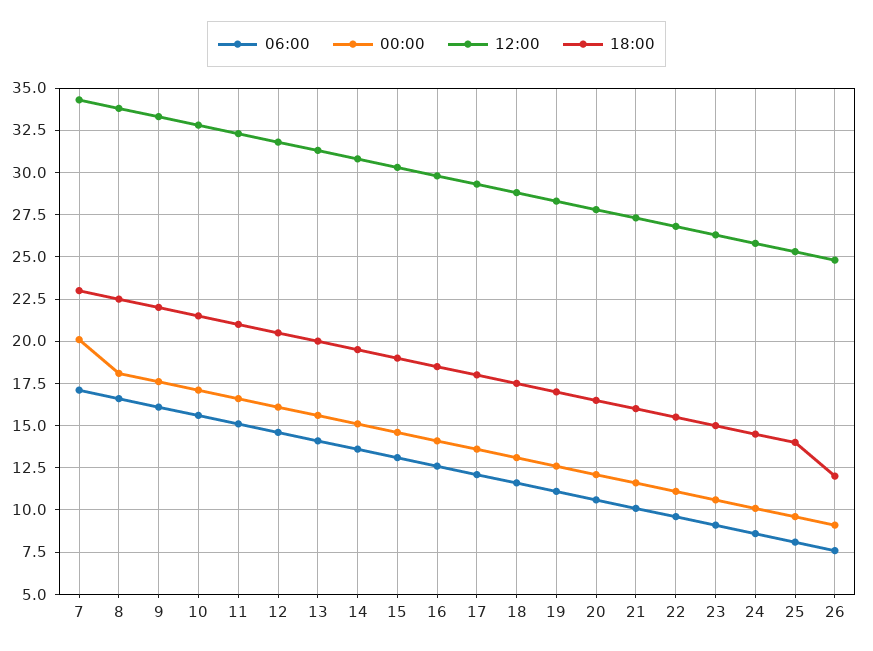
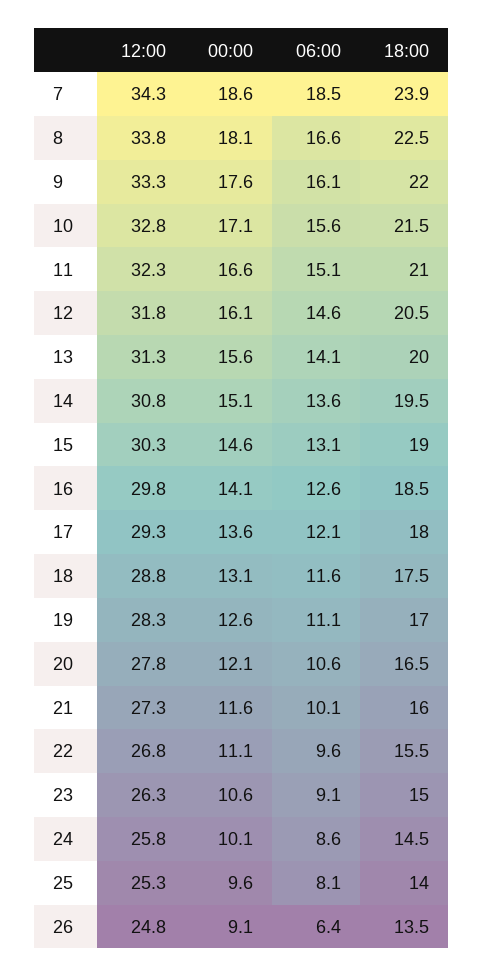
  {
    "06:00": {
-     "7": 17,
+     "7": 18.5,
      "8": 16.6,
      "9": 16.1,
      "10": 15.6,
      "11": 15.1,
      "12": 14.6,
      "13": 14.1,
      "14": 13.6,
      "15": 13.1,
      "16": 12.6,
      "17": 12.1,
      "18": 11.6,
      "19": 11.1,
      "20": 10.6,
      "21": 10.1,
      "22": 9.6,
      "23": 9.1,
      "24": 8.6,
      "25": 8.1,
-     "26": 7.5
+     "26": 6.4
    },
    "00:00": {
-     "7": 20,
+     "7": 18.6,
      "8": 18.1,
      "9": 17.6,
      "10": 17.1,
      "11": 16.6,
      "12": 16.1,
      "13": 15.6,
      "14": 15.1,
      "15": 14.6,
      "16": 14.1,
      "17": 13.6,
      "18": 13.1,
      "19": 12.6,
      "20": 12.1,
      "21": 11.6,
      "22": 11.1,
      "23": 10.6,
      "24": 10.1,
      "25": 9.6,
      "26": 9.1
    },
    "12:00": {
      "7": 34.3,
      "8": 33.8,
      "9": 33.3,
      "10": 32.8,
      "11": 32.3,
      "12": 31.8,
      "13": 31.3,
      "14": 30.8,
      "15": 30.3,
      "16": 29.8,
      "17": 29.3,
      "18": 28.8,
      "19": 28.3,
      "20": 27.8,
      "21": 27.3,
      "22": 26.8,
      "23": 26.3,
      "24": 25.8,
      "25": 25.3,
      "26": 24.8
    },
    "18:00": {
-     "7": 23,
+     "7": 23.9,
      "8": 22.5,
      "9": 22,
      "10": 21.5,
      "11": 21,
      "12": 20.5,
      "13": 20,
      "14": 19.5,
      "15": 19,
      "16": 18.5,
      "17": 18,
      "18": 17.5,
      "19": 17,
      "20": 16.5,
      "21": 16,
      "22": 15.5,
      "23": 15,
      "24": 14.5,
      "25": 14,
-     "26": 12
+     "26": 13.5
    }
  }

